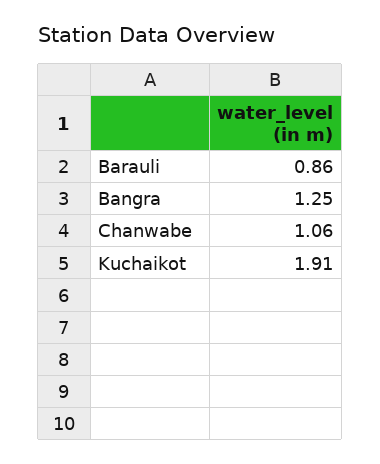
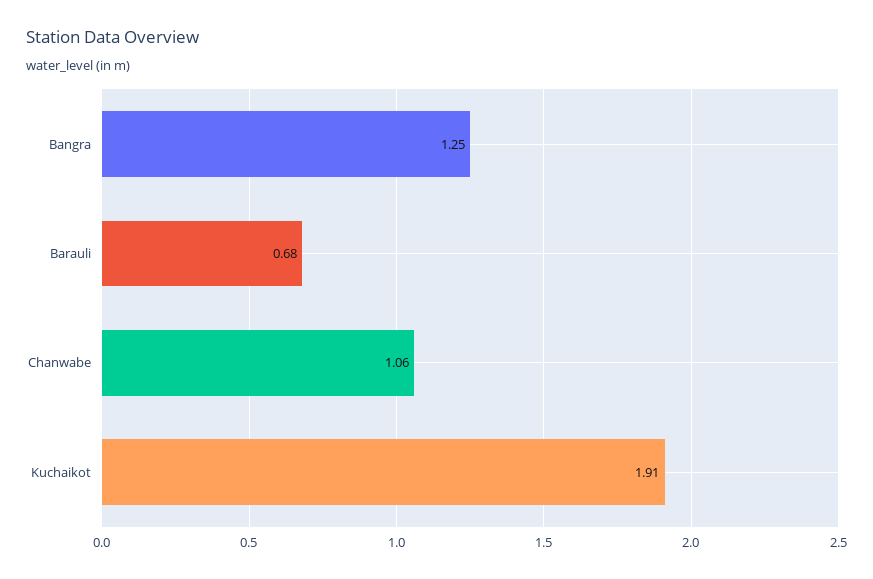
  {
-   "Barauli": 0.86,
+   "Barauli": 0.68,
    "Bangra": 1.25,
    "Chanwabe": 1.06,
    "Kuchaikot": 1.91
  }

